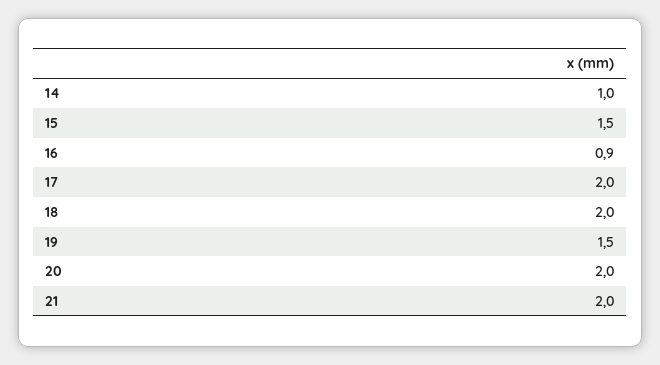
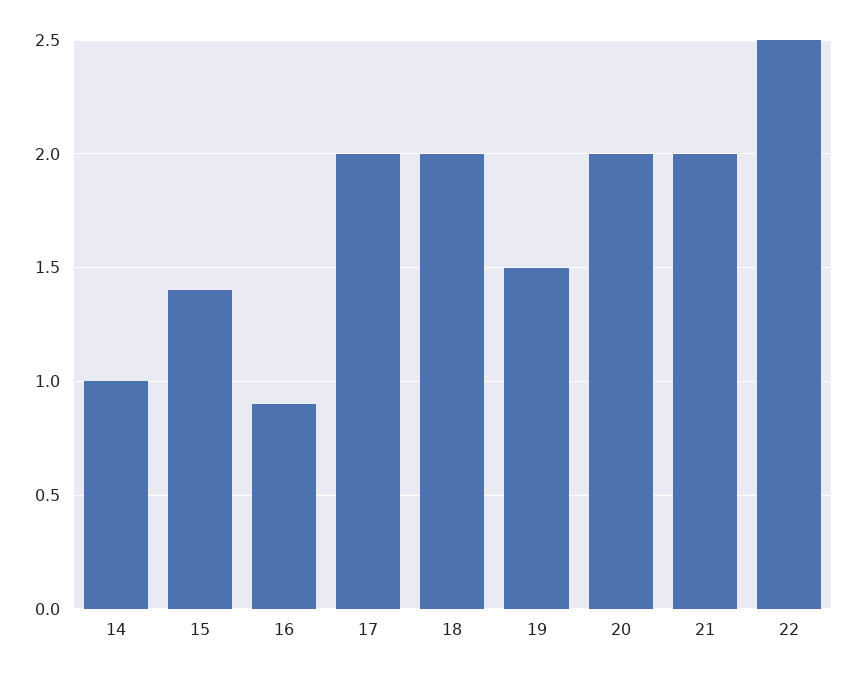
  {
    "14": 1,
-   "15": 1.5,
+   "15": 1.4,
    "16": 0.9,
    "17": 2,
    "18": 2,
    "19": 1.5,
    "20": 2,
-   "21": 2
+   "21": 2,
+   "22": 2.5
  }

